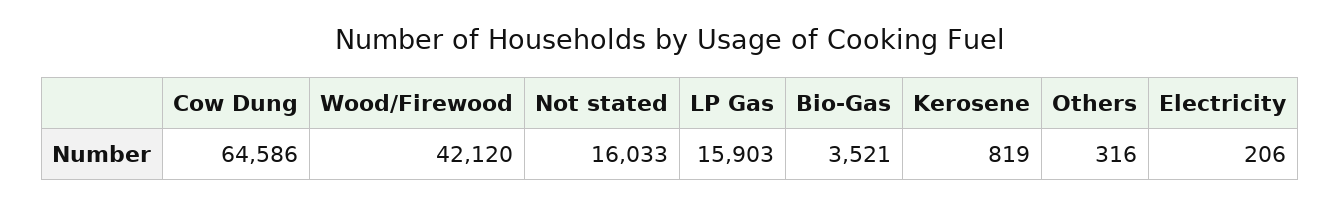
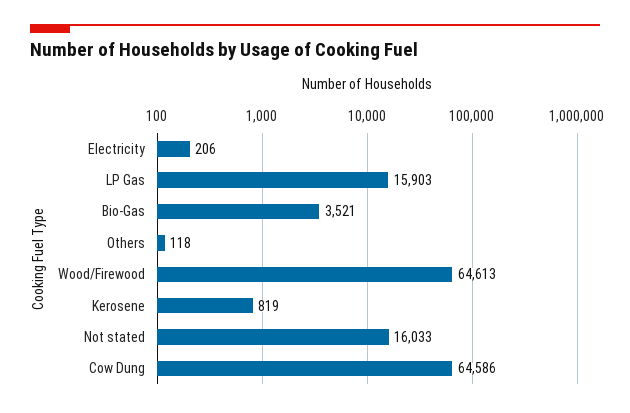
  {
    "Cow Dung": 64586,
-   "Wood/Firewood": 42120,
+   "Wood/Firewood": 64613,
    "Not stated": 16033,
    "LP Gas": 15903,
    "Bio-Gas": 3521,
    "Kerosene": 819,
-   "Others": 316,
+   "Others": 118,
    "Electricity": 206
  }

